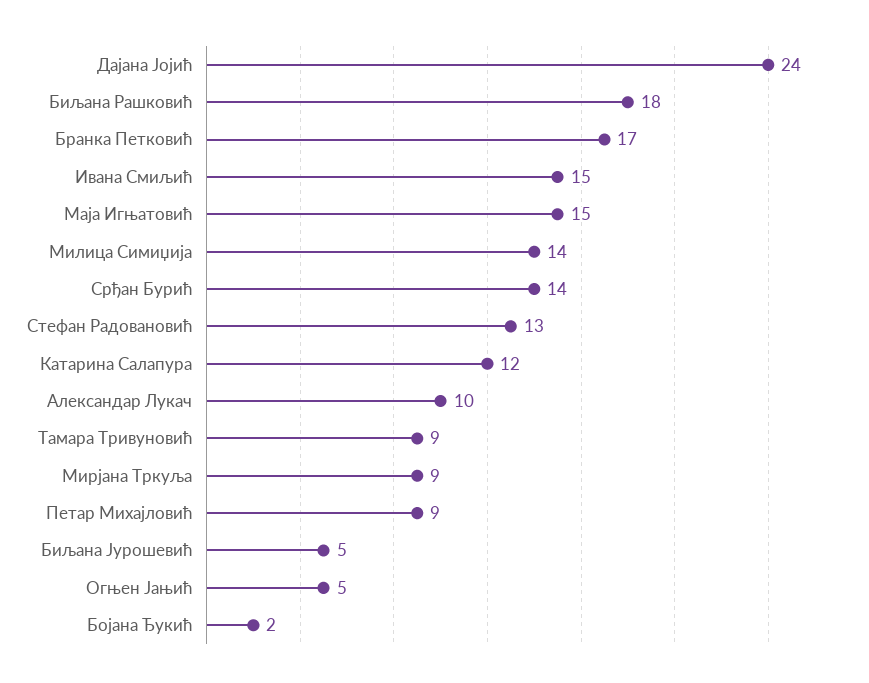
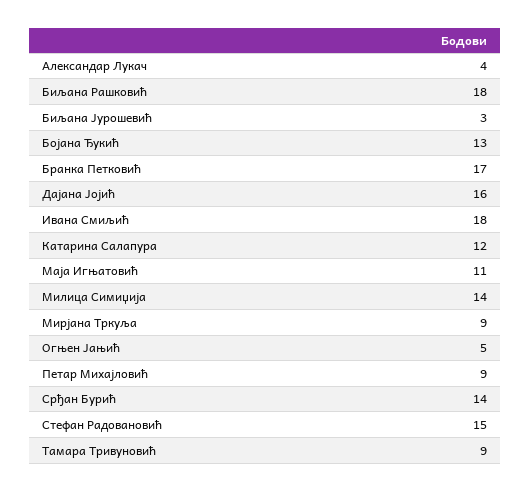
  {
-   "Дајана Јојић": 24,
+   "Дајана Јојић": 16,
    "Биљана Рашковић": 18,
    "Бранка Петковић": 17,
-   "Ивана Смиљић": 15,
+   "Ивана Смиљић": 18,
-   "Маја Игњатовић": 15,
+   "Маја Игњатовић": 11,
    "Милица Симиџија": 14,
    "Срђан Бурић": 14,
-   "Стефан Радовановић": 13,
+   "Стефан Радовановић": 15,
    "Катарина Салапура": 12,
-   "Александар Лукач": 10,
+   "Александар Лукач": 4,
    "Тамара Тривуновић": 9,
    "Мирјана Тркуља": 9,
    "Петар Михајловић": 9,
-   "Биљана Јурошевић": 5,
+   "Биљана Јурошевић": 3,
    "Огњен Јањић": 5,
-   "Бојана Ђукић": 2
+   "Бојана Ђукић": 13
  }

